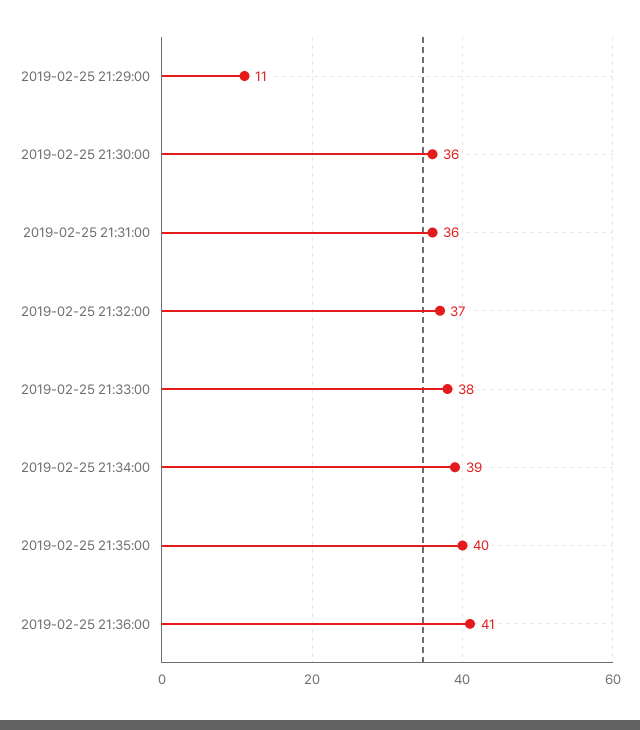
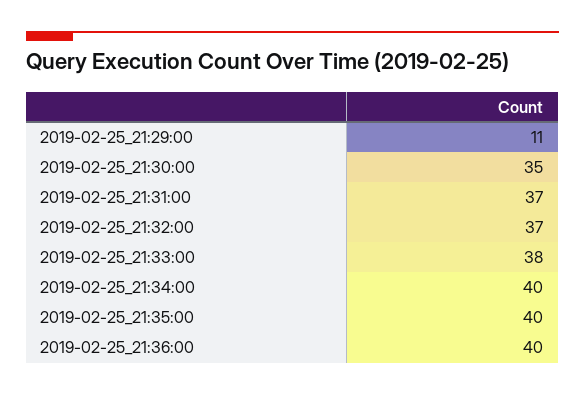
  {
    "2019-02-25 21:29:00": 11,
-   "2019-02-25 21:30:00": 36,
+   "2019-02-25 21:30:00": 35,
-   "2019-02-25 21:31:00": 36,
+   "2019-02-25 21:31:00": 37,
    "2019-02-25 21:32:00": 37,
    "2019-02-25 21:33:00": 38,
-   "2019-02-25 21:34:00": 39,
+   "2019-02-25 21:34:00": 40,
    "2019-02-25 21:35:00": 40,
-   "2019-02-25 21:36:00": 41
+   "2019-02-25 21:36:00": 40
  }

